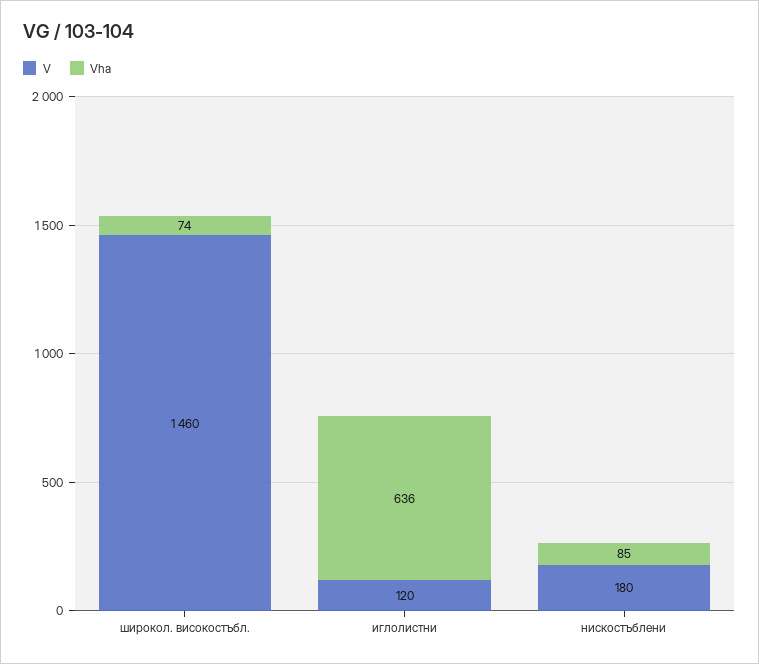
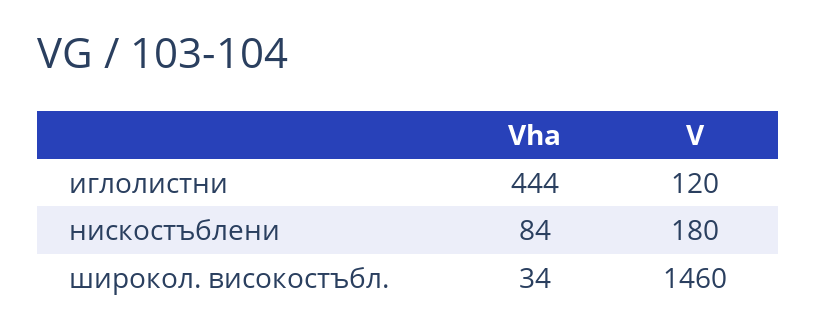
  {
    "V": {
      "широкол. високостъбл.": 1460,
      "иглолистни": 120,
      "нискостъблени": 180
    },
    "Vha": {
-     "широкол. високостъбл.": 74,
+     "широкол. високостъбл.": 34,
-     "иглолистни": 636,
+     "иглолистни": 444,
-     "нискостъблени": 85
+     "нискостъблени": 84
    }
  }

